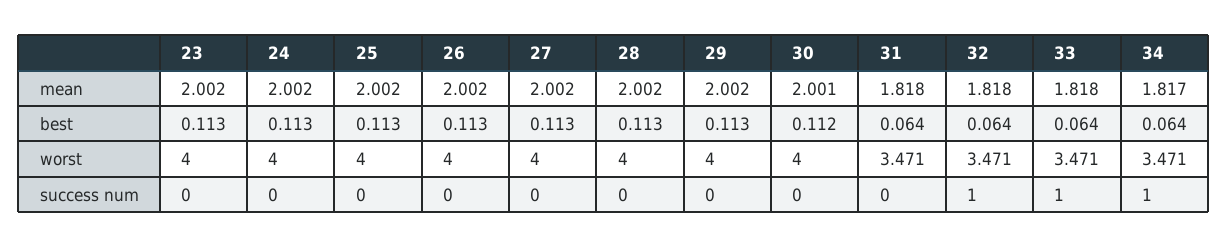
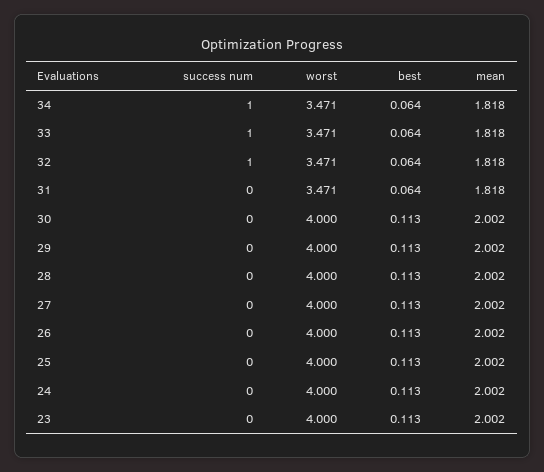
  {
    "23": {
      "mean": 2.002,
      "best": 0.113,
      "worst": 4,
      "success num": 0
    },
    "24": {
      "mean": 2.002,
      "best": 0.113,
      "worst": 4,
      "success num": 0
    },
    "25": {
      "mean": 2.002,
      "best": 0.113,
      "worst": 4,
      "success num": 0
    },
    "26": {
      "mean": 2.002,
      "best": 0.113,
      "worst": 4,
      "success num": 0
    },
    "27": {
      "mean": 2.002,
      "best": 0.113,
      "worst": 4,
      "success num": 0
    },
    "28": {
      "mean": 2.002,
      "best": 0.113,
      "worst": 4,
      "success num": 0
    },
    "29": {
      "mean": 2.002,
      "best": 0.113,
      "worst": 4,
      "success num": 0
    },
    "30": {
-     "mean": 2.001,
+     "mean": 2.002,
-     "best": 0.112,
+     "best": 0.113,
      "worst": 4,
      "success num": 0
    },
    "31": {
      "mean": 1.818,
      "best": 0.064,
      "worst": 3.471,
      "success num": 0
    },
    "32": {
      "mean": 1.818,
      "best": 0.064,
      "worst": 3.471,
      "success num": 1
    },
    "33": {
      "mean": 1.818,
      "best": 0.064,
      "worst": 3.471,
      "success num": 1
    },
    "34": {
-     "mean": 1.817,
+     "mean": 1.818,
      "best": 0.064,
      "worst": 3.471,
      "success num": 1
    }
  }

